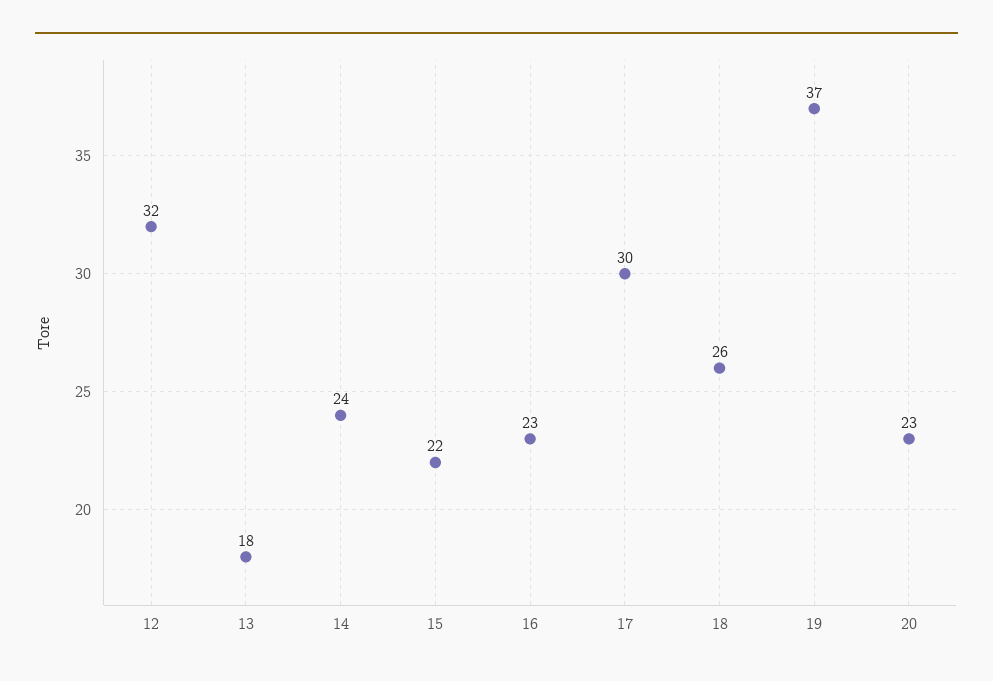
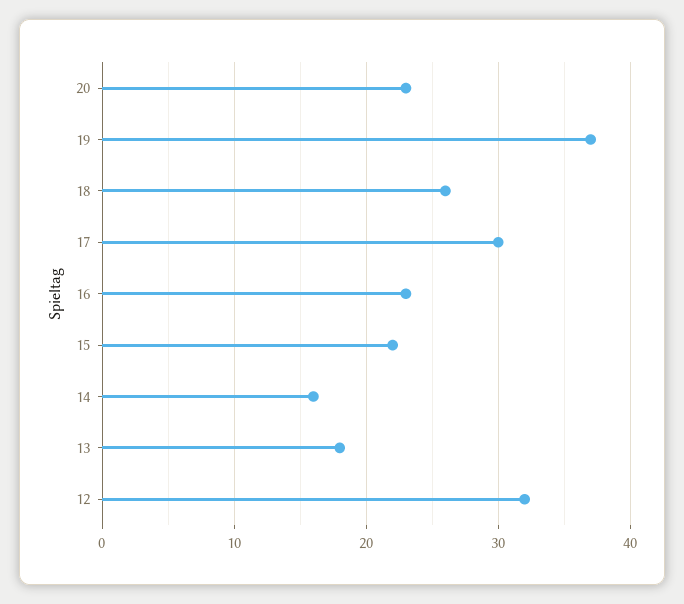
  {
    "12": 32,
    "13": 18,
-   "14": 24,
+   "14": 16,
    "15": 22,
    "16": 23,
    "17": 30,
    "18": 26,
    "19": 37,
    "20": 23
  }

